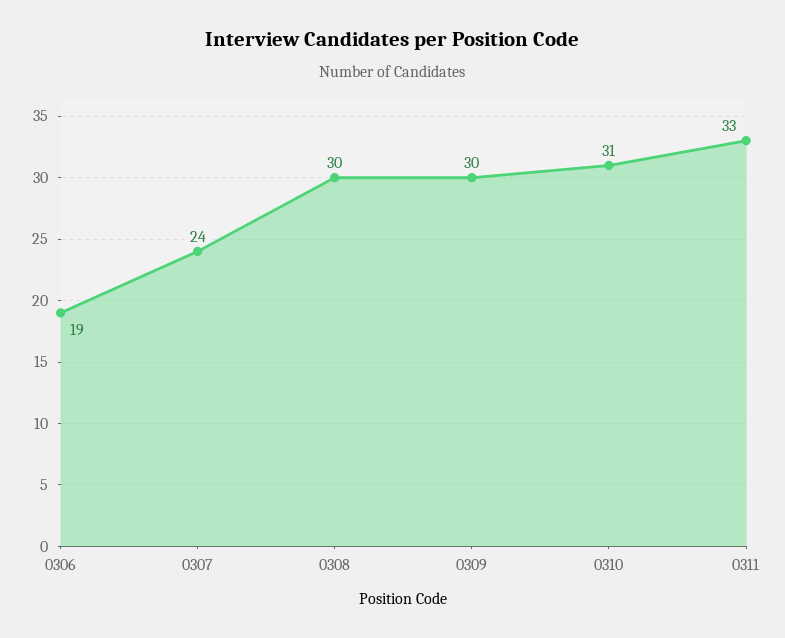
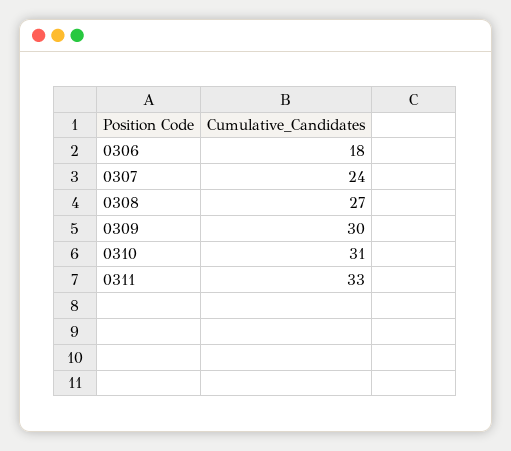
  {
-   "0306": 19,
+   "0306": 18,
    "0307": 24,
-   "0308": 30,
+   "0308": 27,
    "0309": 30,
    "0310": 31,
    "0311": 33
  }

